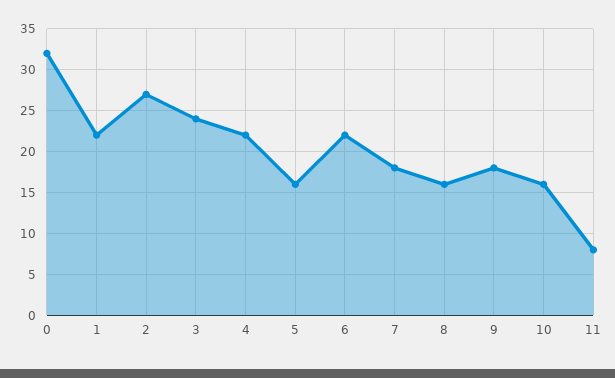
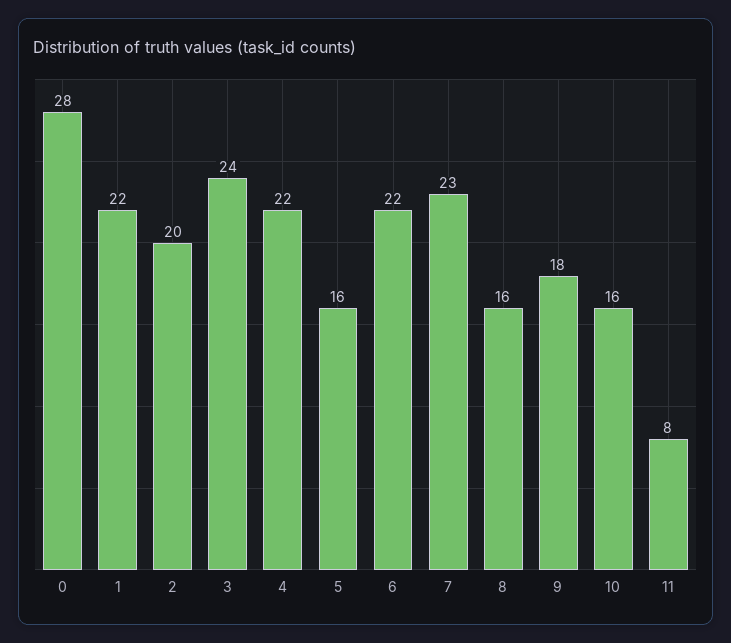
  {
-   "0": 32,
+   "0": 28,
    "1": 22,
-   "2": 27,
+   "2": 20,
    "3": 24,
    "4": 22,
    "5": 16,
    "6": 22,
-   "7": 18,
+   "7": 23,
    "8": 16,
    "9": 18,
    "10": 16,
    "11": 8
  }

